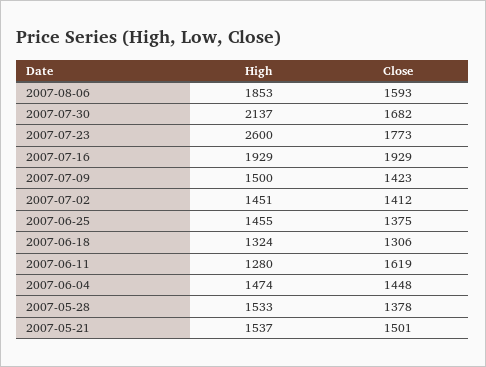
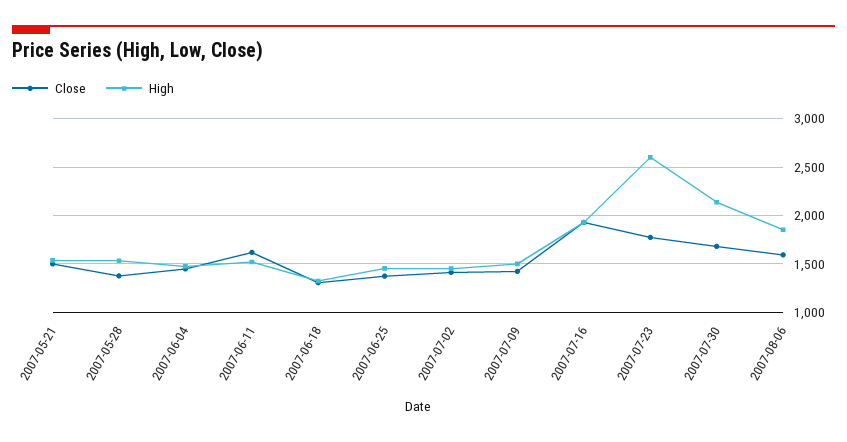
  {
    "High": {
      "2007-08-06": 1853,
      "2007-07-30": 2137,
      "2007-07-23": 2600,
      "2007-07-16": 1929,
      "2007-07-09": 1500,
      "2007-07-02": 1451,
      "2007-06-25": 1455,
      "2007-06-18": 1324,
-     "2007-06-11": 1280,
+     "2007-06-11": 1500,
      "2007-06-04": 1474,
      "2007-05-28": 1533,
      "2007-05-21": 1537
    },
    "Close": {
      "2007-08-06": 1593,
      "2007-07-30": 1682,
      "2007-07-23": 1773,
      "2007-07-16": 1929,
      "2007-07-09": 1423,
      "2007-07-02": 1412,
      "2007-06-25": 1375,
      "2007-06-18": 1306,
      "2007-06-11": 1619,
      "2007-06-04": 1448,
      "2007-05-28": 1378,
      "2007-05-21": 1501
    }
  }

